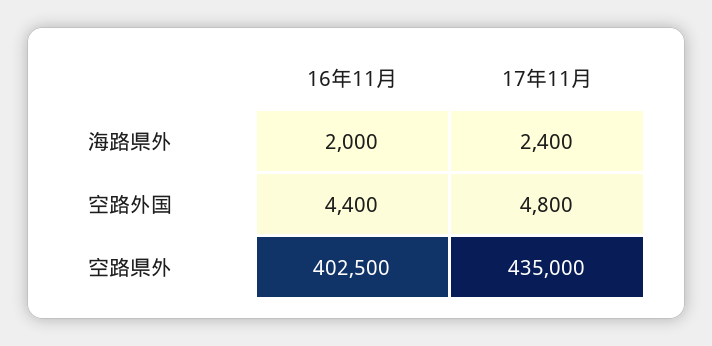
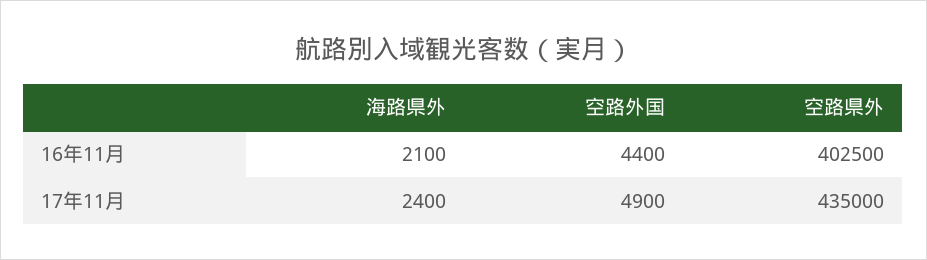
  {
    "16年11月": {
-     "海路県外": 2000,
+     "海路県外": 2100,
      "空路外国": 4400,
      "空路県外": 402500
    },
    "17年11月": {
      "海路県外": 2400,
-     "空路外国": 4800,
+     "空路外国": 4900,
      "空路県外": 435000
    }
  }

